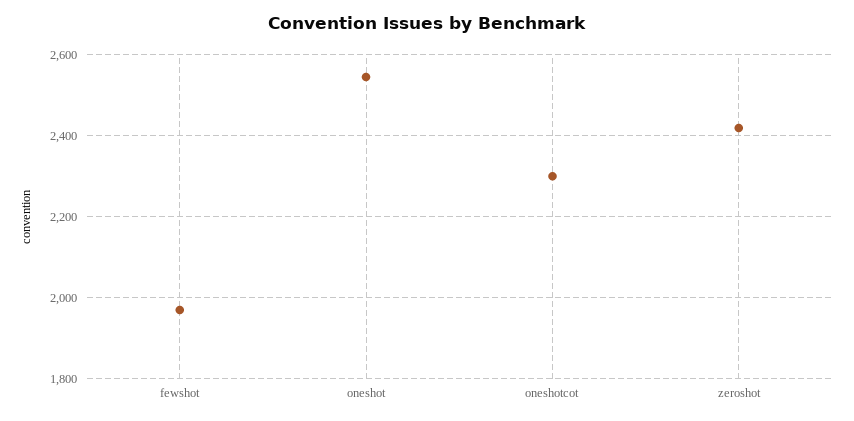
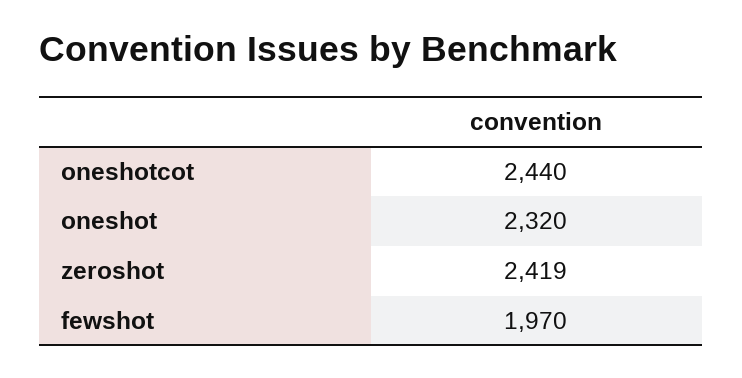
  {
    "fewshot": 1970,
-   "oneshot": 2540,
+   "oneshot": 2320,
-   "oneshotcot": 2300,
+   "oneshotcot": 2440,
    "zeroshot": 2419
  }

